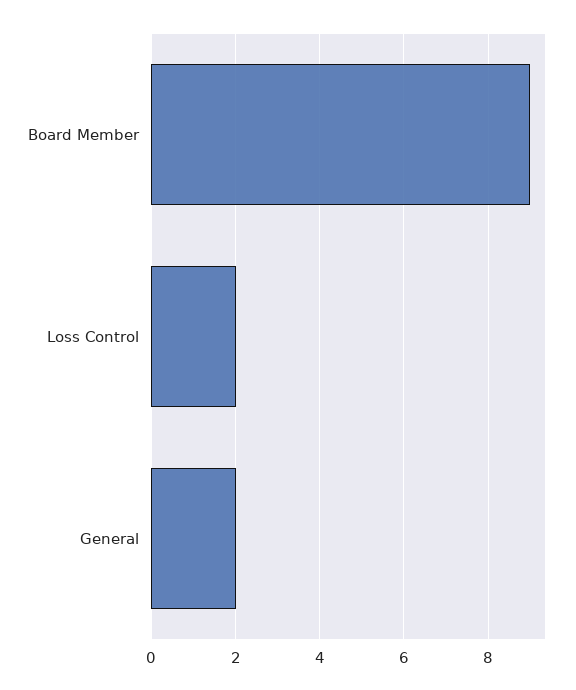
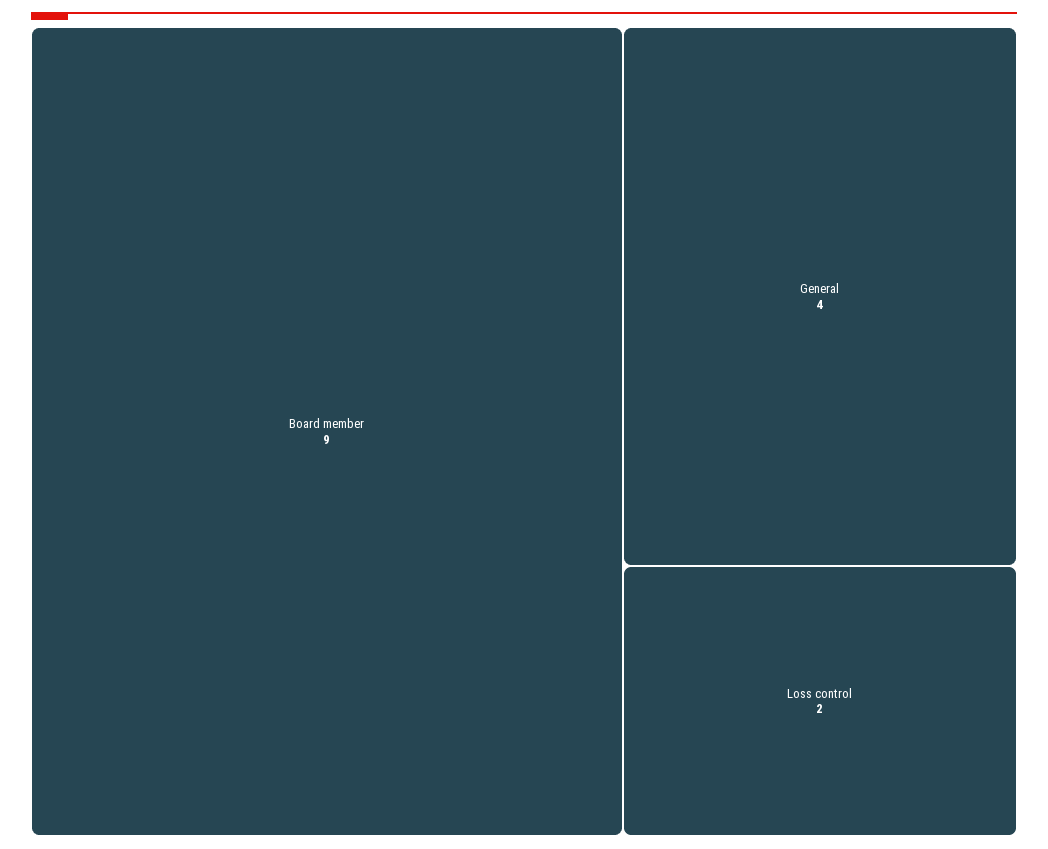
  {
    "Board Member": 9,
    "Loss Control": 2,
-   "General": 2
+   "General": 4
  }

